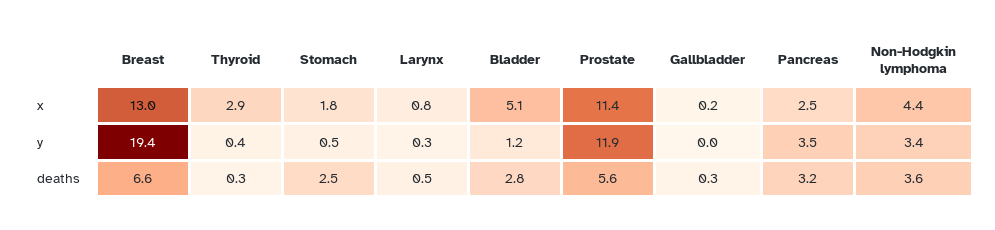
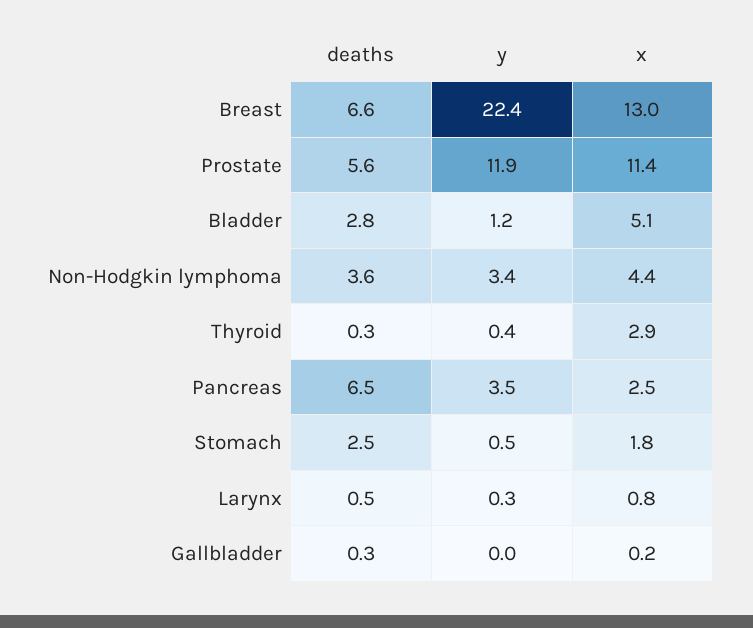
  {
    "Breast": {
      "x": 13,
-     "y": 19.4,
+     "y": 22.4,
      "deaths": 6.6
    },
    "Thyroid": {
      "x": 2.9,
      "y": 0.4,
      "deaths": 0.3
    },
    "Stomach": {
      "x": 1.8,
      "y": 0.5,
      "deaths": 2.5
    },
    "Larynx": {
      "x": 0.8,
      "y": 0.3,
      "deaths": 0.5
    },
    "Bladder": {
      "x": 5.1,
      "y": 1.2,
      "deaths": 2.8
    },
    "Prostate": {
      "x": 11.4,
      "y": 11.9,
      "deaths": 5.6
    },
    "Gallbladder": {
      "x": 0.2,
      "y": 0,
      "deaths": 0.3
    },
    "Pancreas": {
      "x": 2.5,
      "y": 3.5,
-     "deaths": 3.2
+     "deaths": 6.5
    },
    "Non-Hodgkin lymphoma": {
      "x": 4.4,
      "y": 3.4,
      "deaths": 3.6
    }
  }

